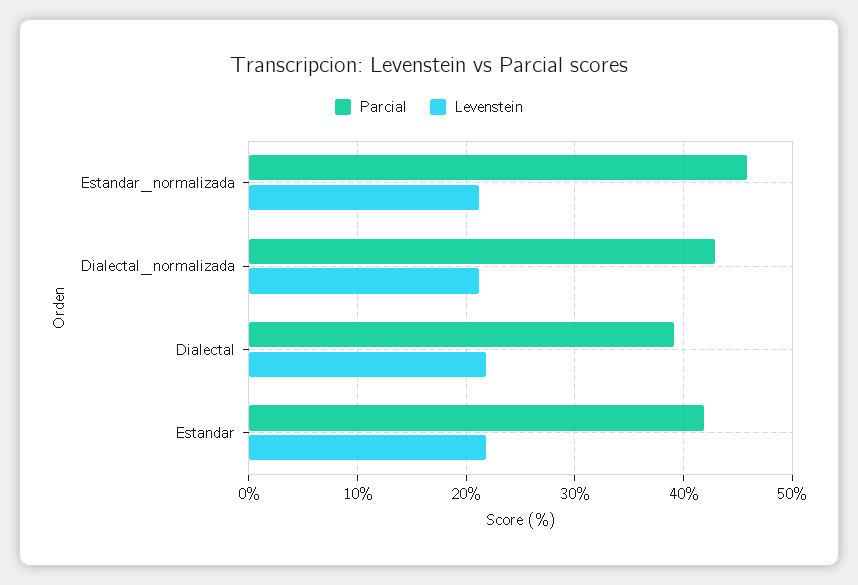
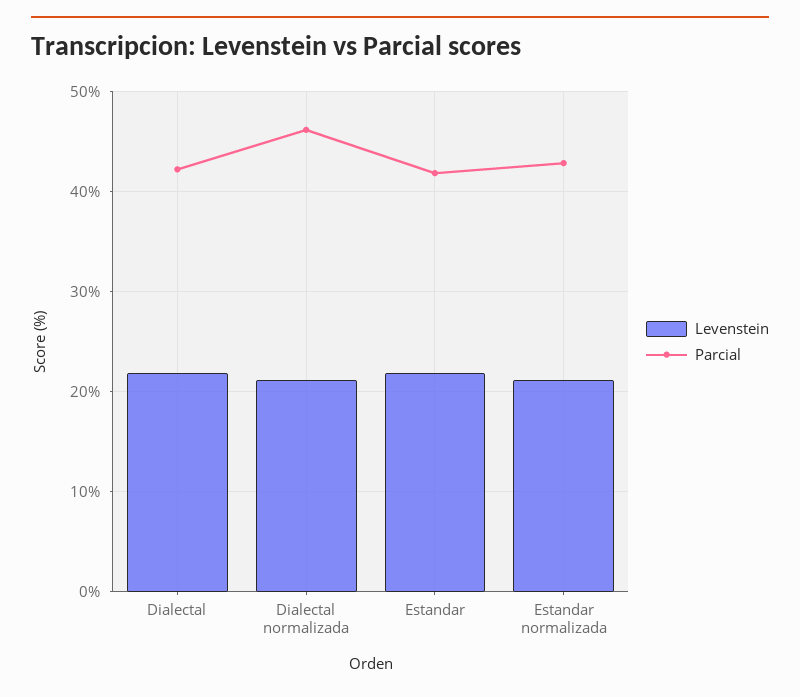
  {
    "Parcial": {
-     "Estandar_normalizada": 46,
+     "Estandar_normalizada": 43,
-     "Dialectal_normalizada": 43,
+     "Dialectal_normalizada": 46,
-     "Dialectal": 39,
+     "Dialectal": 42,
      "Estandar": 42
    },
    "Levenstein": {
      "Estandar_normalizada": 21,
      "Dialectal_normalizada": 21,
      "Dialectal": 22,
      "Estandar": 22
    }
  }

